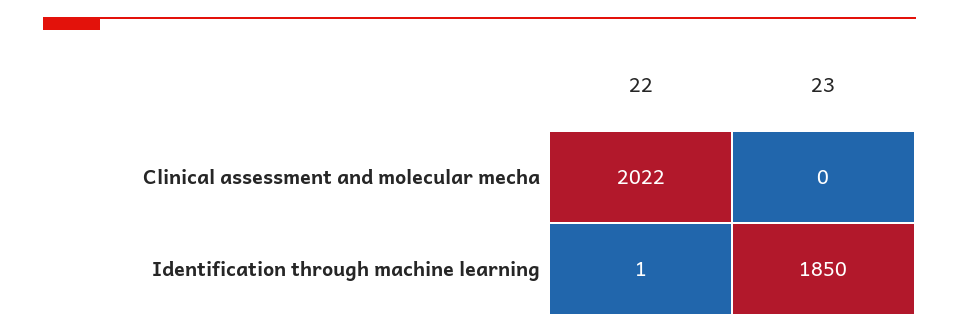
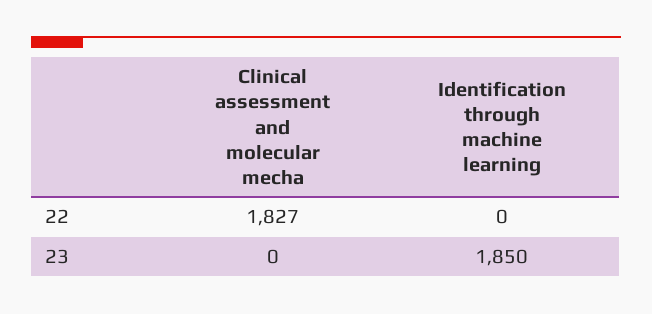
  {
    "22": {
-     "Clinical assessment and molecular mecha": 2022,
+     "Clinical assessment and molecular mecha": 1827,
-     "Identification through machine learning": 1
+     "Identification through machine learning": 0
    },
    "23": {
      "Clinical assessment and molecular mecha": 0,
      "Identification through machine learning": 1850
    }
  }

